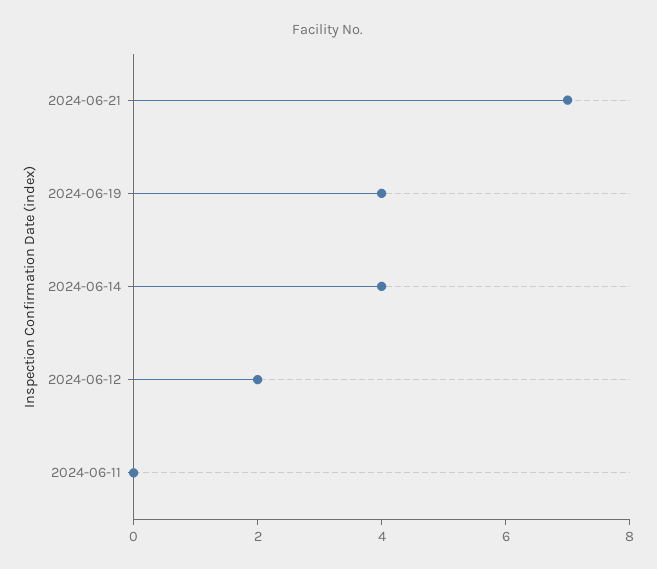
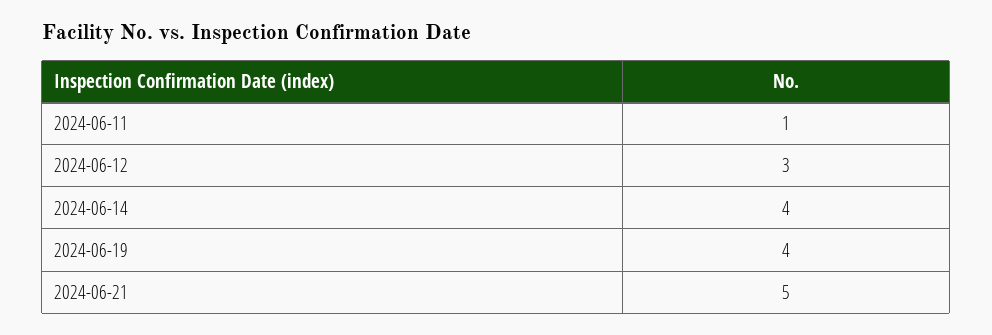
  {
-   "2024-06-21": 7,
+   "2024-06-21": 5,
    "2024-06-19": 4,
    "2024-06-14": 4,
-   "2024-06-12": 2,
+   "2024-06-12": 3,
-   "2024-06-11": 0
+   "2024-06-11": 1
  }

